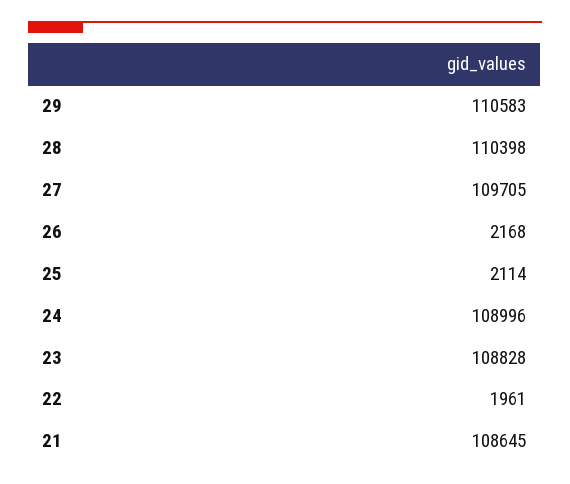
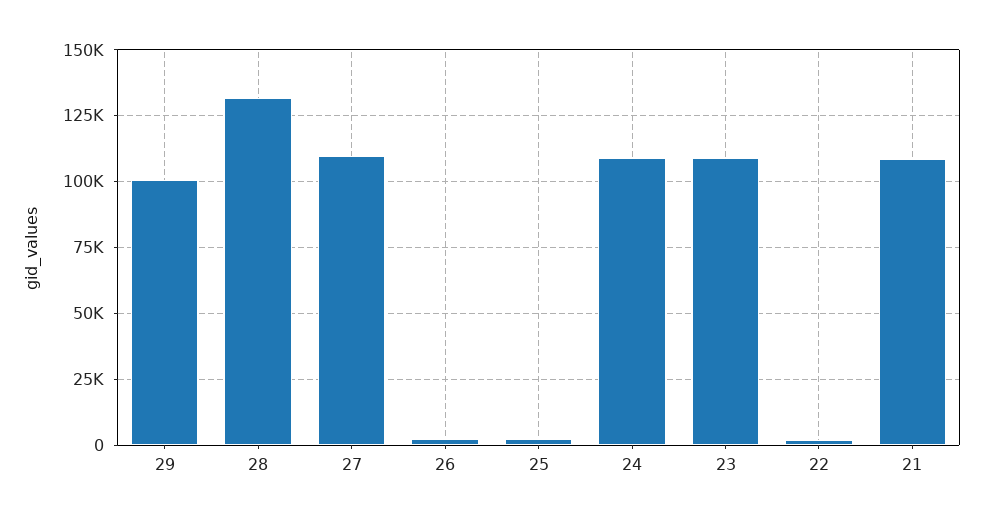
  {
-   "29": 110583,
+   "29": 100000,
-   "28": 110398,
+   "28": 132500,
    "27": 109705,
    "26": 2168,
    "25": 2114,
    "24": 108996,
    "23": 108828,
    "22": 1961,
    "21": 108645
  }

